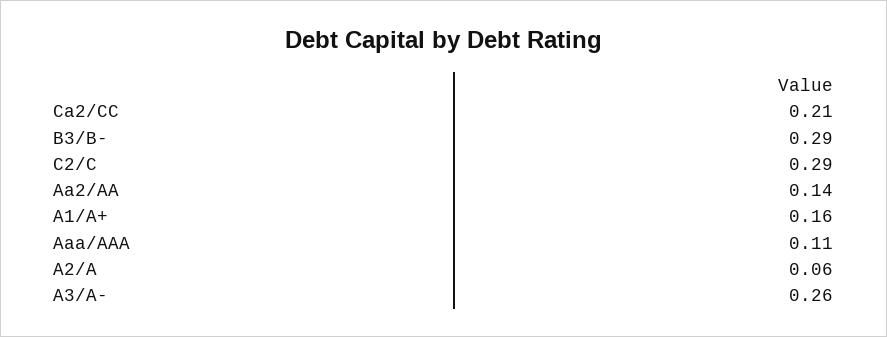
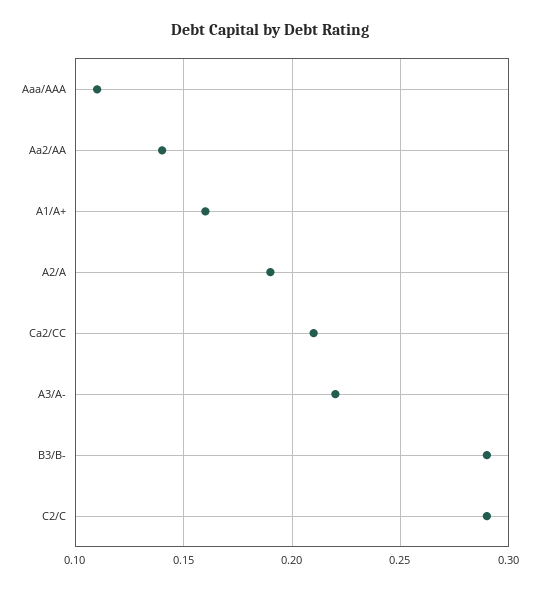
  {
    "Ca2/CC": 0.21,
    "B3/B-": 0.29,
    "C2/C": 0.29,
    "Aa2/AA": 0.14,
    "A1/A+": 0.16,
    "Aaa/AAA": 0.11,
-   "A2/A": 0.06,
+   "A2/A": 0.19,
-   "A3/A-": 0.26
+   "A3/A-": 0.22
  }

